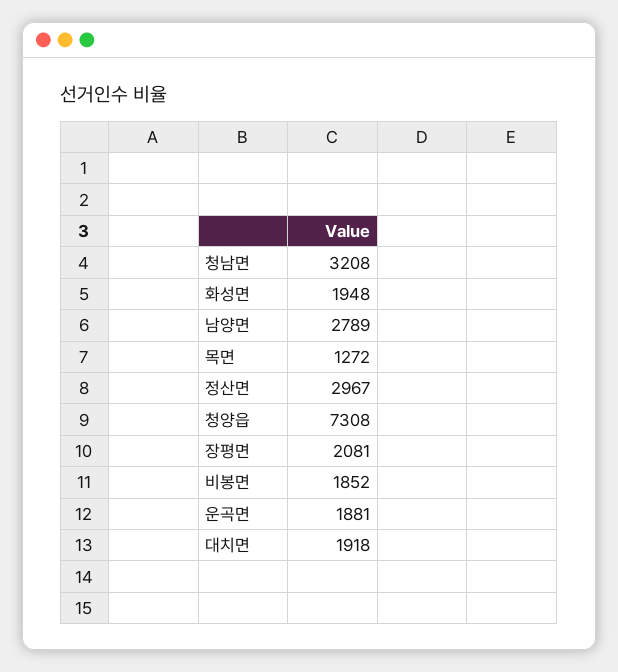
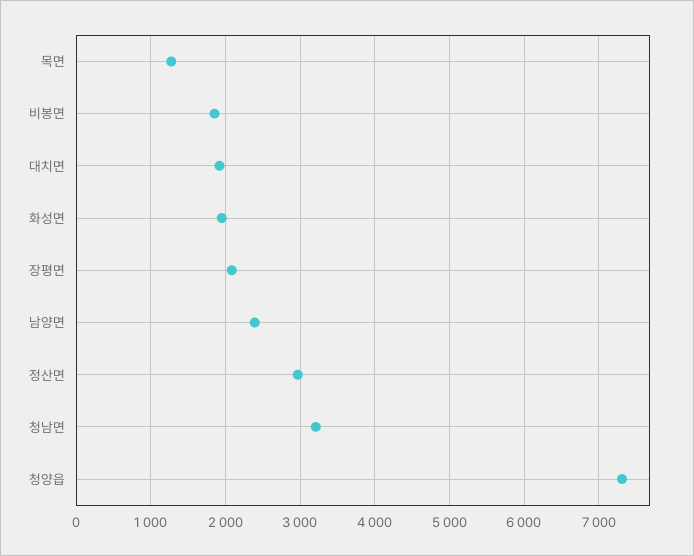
  {
    "청남면": 3208,
    "화성면": 1948,
-   "남양면": 2789,
+   "남양면": 2400,
    "목면": 1272,
    "정산면": 2967,
    "청양읍": 7308,
    "장평면": 2081,
    "비봉면": 1852,
-   "운곡면": 1881,
    "대치면": 1918
  }

